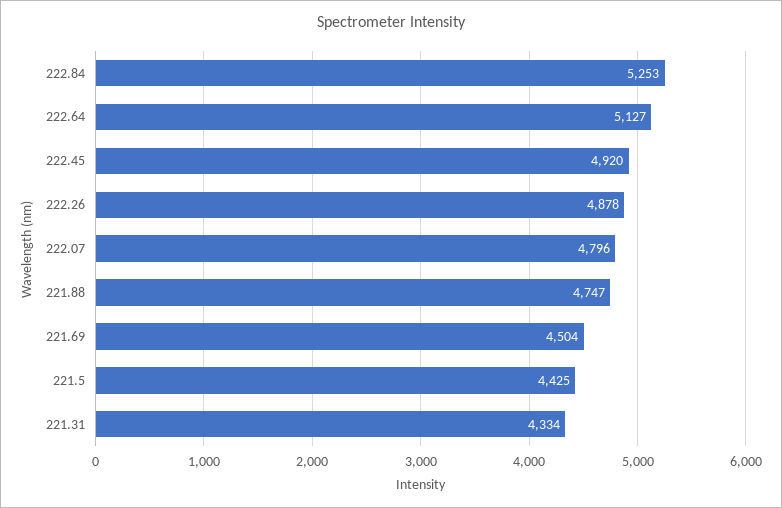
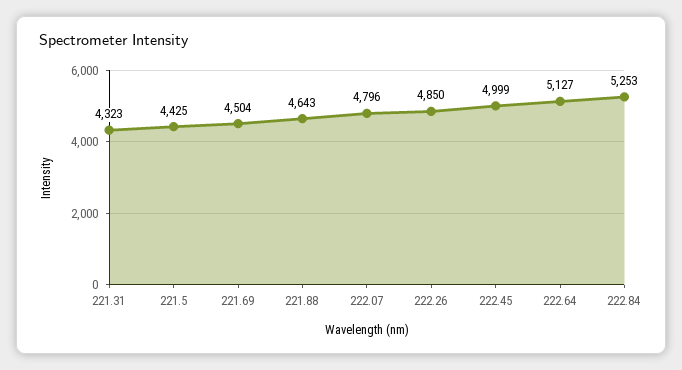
  {
    "222.84": 5253,
    "222.64": 5127,
-   "222.45": 4920,
+   "222.45": 4999,
-   "222.26": 4878,
+   "222.26": 4850,
    "222.07": 4796,
-   "221.88": 4747,
+   "221.88": 4643,
    "221.69": 4504,
    "221.5": 4425,
-   "221.31": 4334
+   "221.31": 4323
  }

